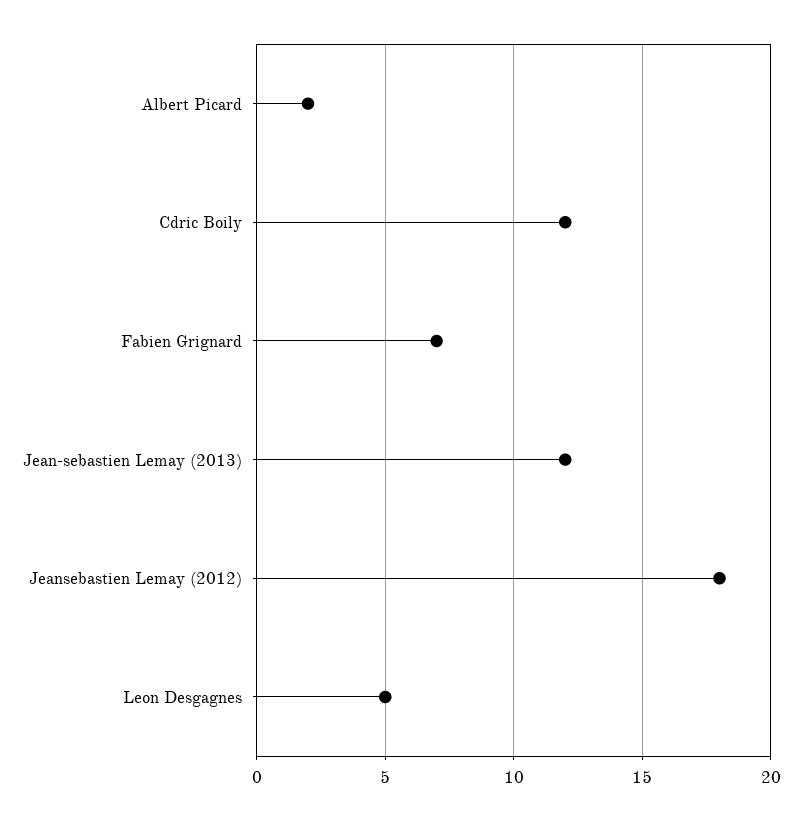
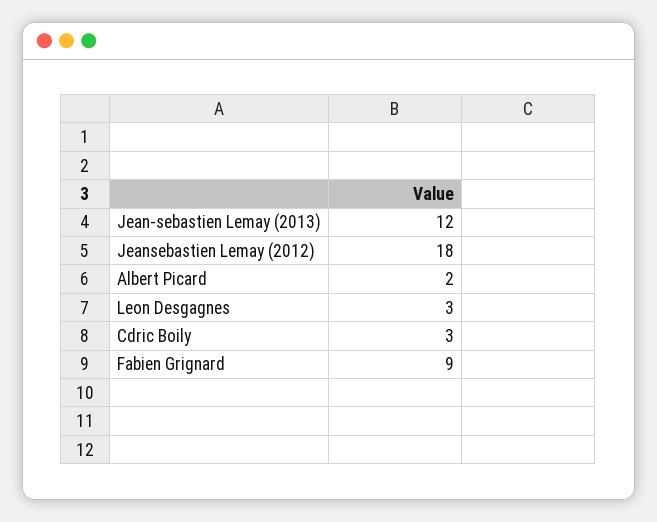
  {
    "Albert Picard": 2,
-   "Cdric Boily": 12,
+   "Cdric Boily": 3,
-   "Fabien Grignard": 7,
+   "Fabien Grignard": 9,
    "Jean-sebastien Lemay (2013)": 12,
    "Jeansebastien Lemay (2012)": 18,
-   "Leon Desgagnes": 5
+   "Leon Desgagnes": 3
  }

